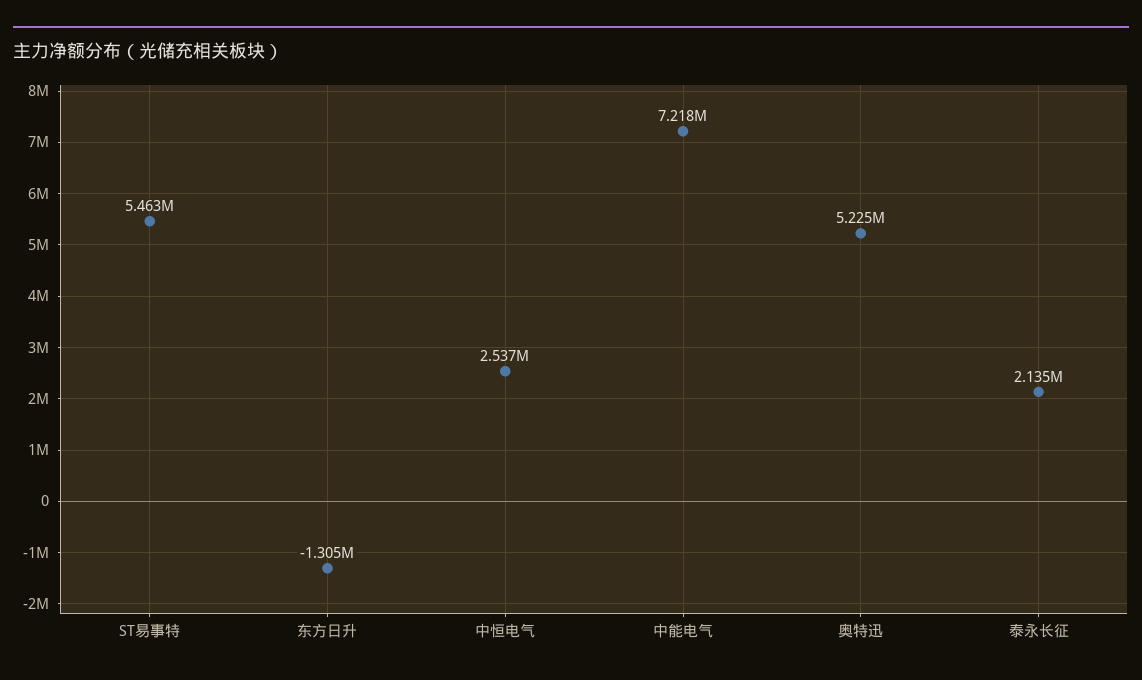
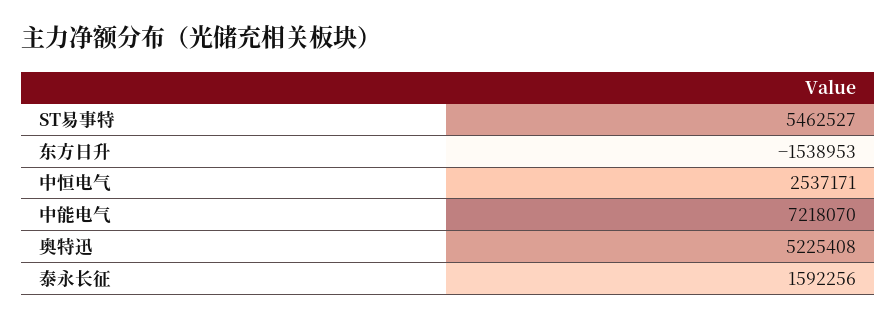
  {
    "ST易事特": 5462527,
-   "东方日升": -1305000,
+   "东方日升": -1538953,
    "中恒电气": 2537171,
    "中能电气": 7218070,
    "奥特迅": 5225408,
-   "泰永长征": 2135000
+   "泰永长征": 1592256
  }

